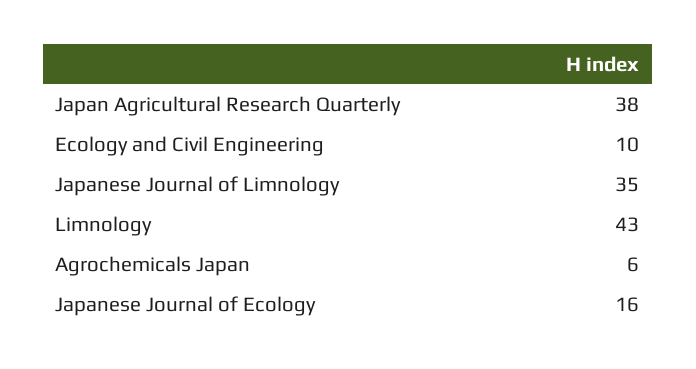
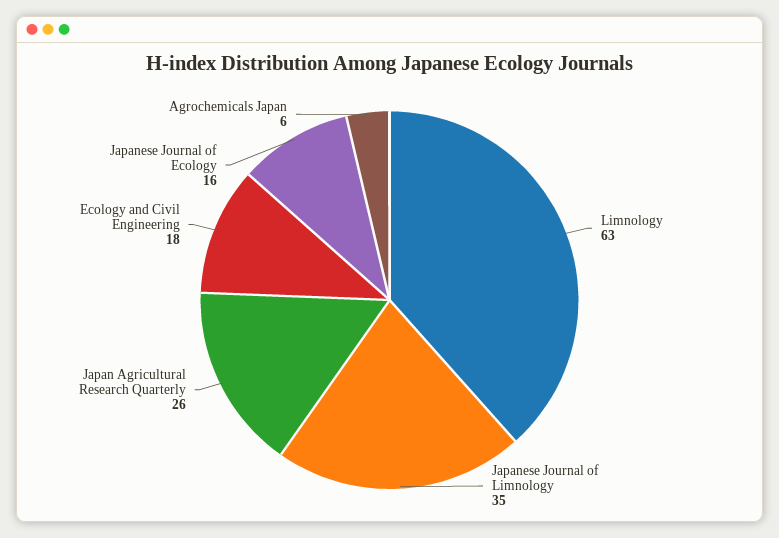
  {
-   "Japan Agricultural Research Quarterly": 38,
+   "Japan Agricultural Research Quarterly": 26,
-   "Ecology and Civil Engineering": 10,
+   "Ecology and Civil Engineering": 18,
    "Japanese Journal of Limnology": 35,
-   "Limnology": 43,
+   "Limnology": 63,
    "Agrochemicals Japan": 6,
    "Japanese Journal of Ecology": 16
  }

